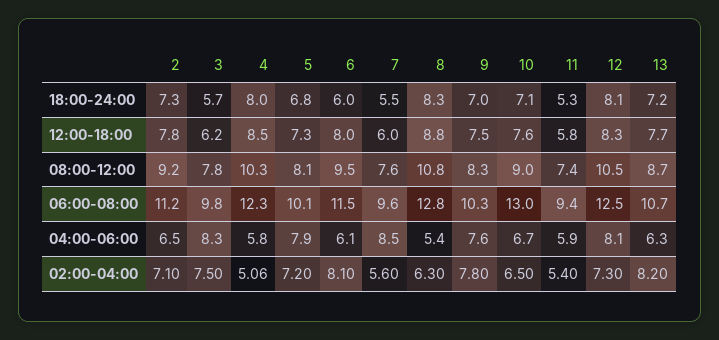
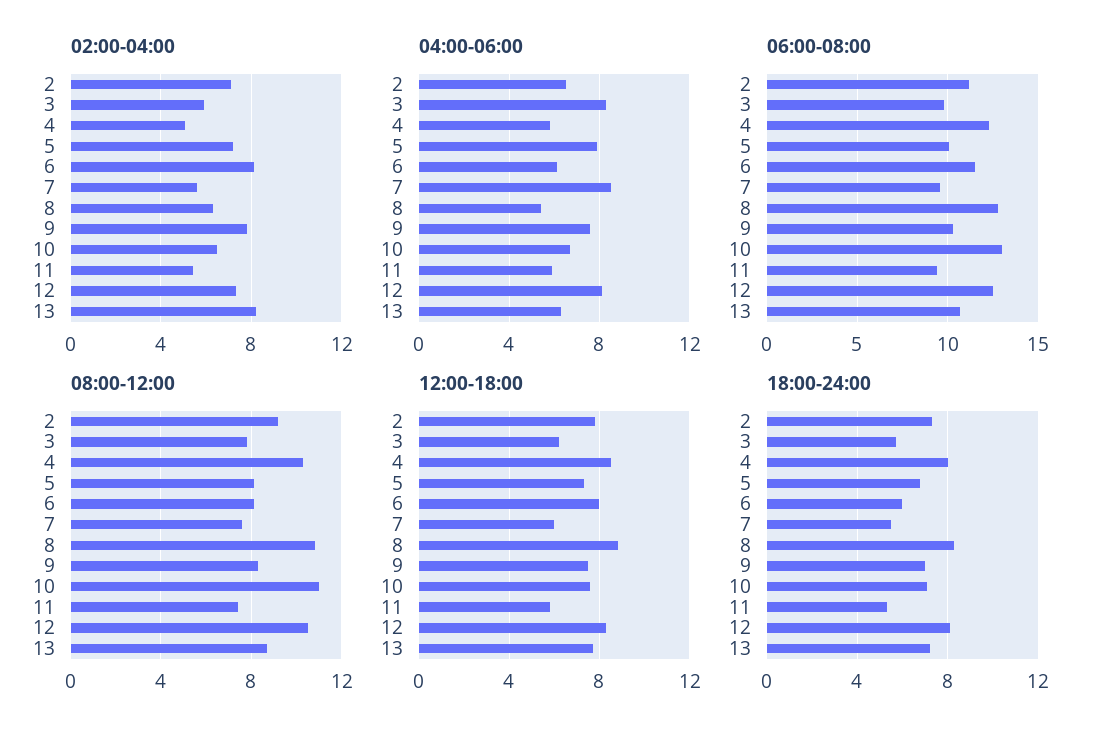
  {
    "18:00-24:00": {
      "2": 7.3,
      "3": 5.7,
      "4": 8,
      "5": 6.8,
      "6": 6,
      "7": 5.5,
      "8": 8.3,
      "9": 7,
      "10": 7.1,
      "11": 5.3,
      "12": 8.1,
      "13": 7.2
    },
    "12:00-18:00": {
      "2": 7.8,
      "3": 6.2,
      "4": 8.5,
      "5": 7.3,
      "6": 8,
      "7": 6,
      "8": 8.8,
      "9": 7.5,
      "10": 7.6,
      "11": 5.8,
      "12": 8.3,
      "13": 7.7
    },
    "08:00-12:00": {
      "2": 9.2,
      "3": 7.8,
      "4": 10.3,
      "5": 8.1,
-     "6": 9.5,
+     "6": 8,
      "7": 7.6,
      "8": 10.8,
      "9": 8.3,
-     "10": 9,
+     "10": 11,
      "11": 7.4,
      "12": 10.5,
      "13": 8.7
    },
    "06:00-08:00": {
      "2": 11.2,
      "3": 9.8,
      "4": 12.3,
      "5": 10.1,
      "6": 11.5,
      "7": 9.6,
      "8": 12.8,
      "9": 10.3,
      "10": 13,
      "11": 9.4,
      "12": 12.5,
      "13": 10.7
    },
    "04:00-06:00": {
      "2": 6.5,
      "3": 8.3,
      "4": 5.8,
      "5": 7.9,
      "6": 6.1,
      "7": 8.5,
      "8": 5.4,
      "9": 7.6,
      "10": 6.7,
      "11": 5.9,
      "12": 8.1,
      "13": 6.3
    },
    "02:00-04:00": {
      "2": 7.1,
-     "3": 7.5,
+     "3": 6,
      "4": 5.06,
      "5": 7.2,
      "6": 8.1,
      "7": 5.6,
      "8": 6.3,
      "9": 7.8,
      "10": 6.5,
      "11": 5.4,
      "12": 7.3,
      "13": 8.2
    }
  }

